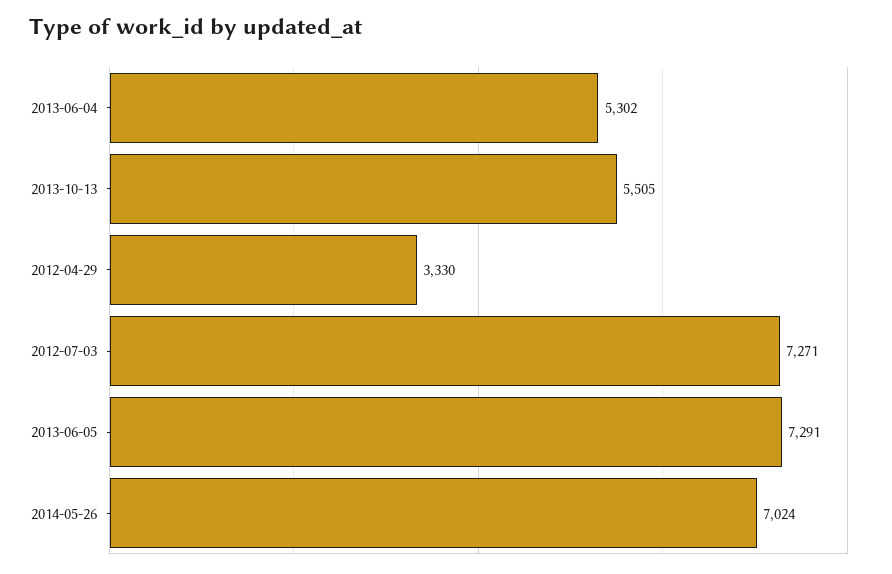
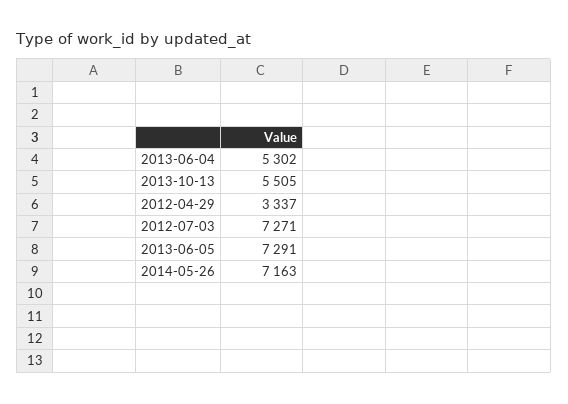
  {
    "2013-06-04": 5302,
    "2013-10-13": 5505,
-   "2012-04-29": 3330,
+   "2012-04-29": 3337,
    "2012-07-03": 7271,
    "2013-06-05": 7291,
-   "2014-05-26": 7024
+   "2014-05-26": 7163
  }

